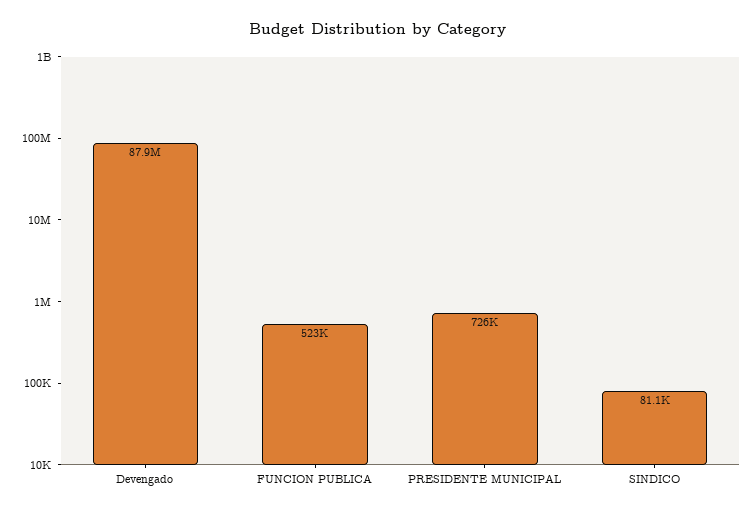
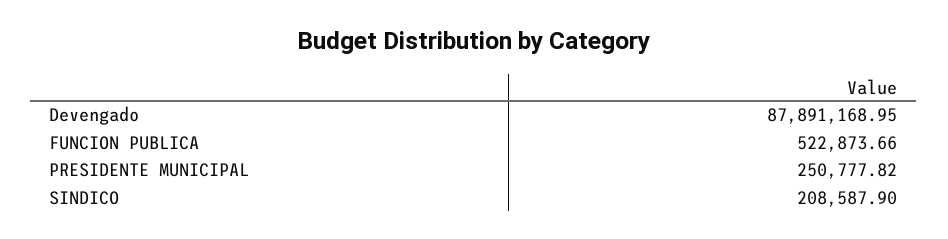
  {
    "Devengado": 87891168.95,
    "FUNCION PUBLICA": 522873.66,
-   "PRESIDENTE MUNICIPAL": 726000,
+   "PRESIDENTE MUNICIPAL": 250777.82,
-   "SINDICO": 81100
+   "SINDICO": 208587.9
  }

